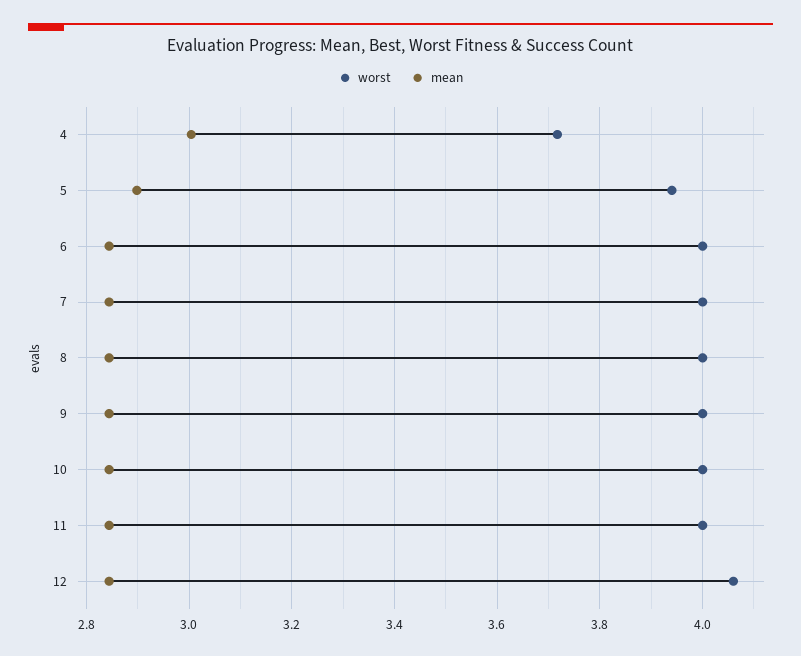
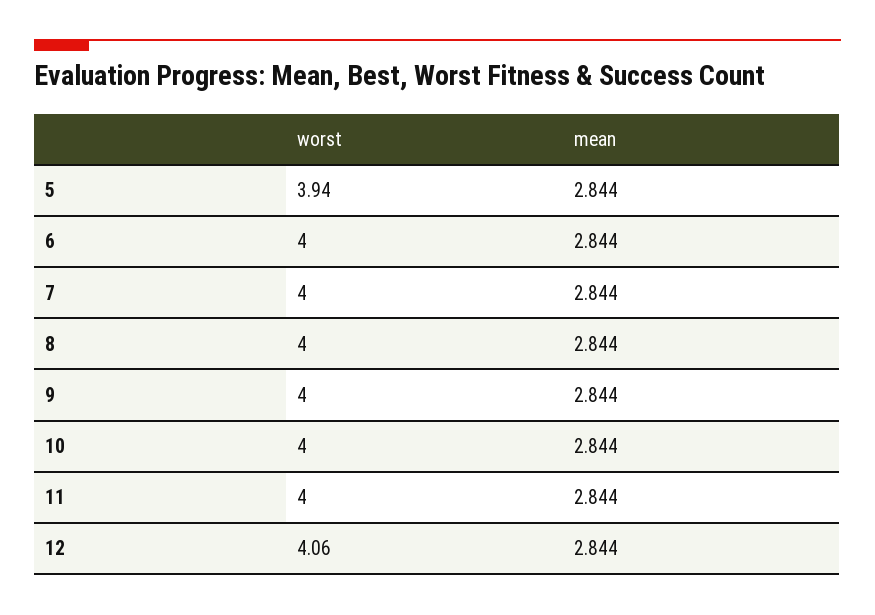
  {
    "worst": {
-     "4": 3.72,
      "5": 3.94,
      "6": 4,
      "7": 4,
      "8": 4,
      "9": 4,
      "10": 4,
      "11": 4,
      "12": 4.06
    },
    "mean": {
-     "4": 3,
-     "5": 2.9,
+     "5": 2.844,
      "6": 2.844,
      "7": 2.844,
      "8": 2.844,
      "9": 2.844,
      "10": 2.844,
      "11": 2.844,
      "12": 2.844
    }
  }

